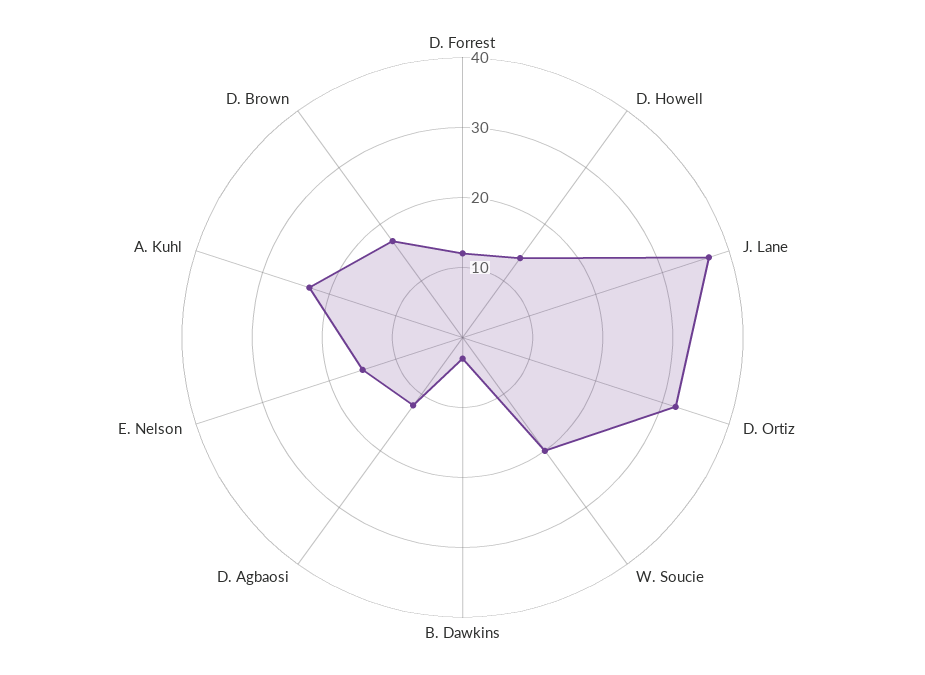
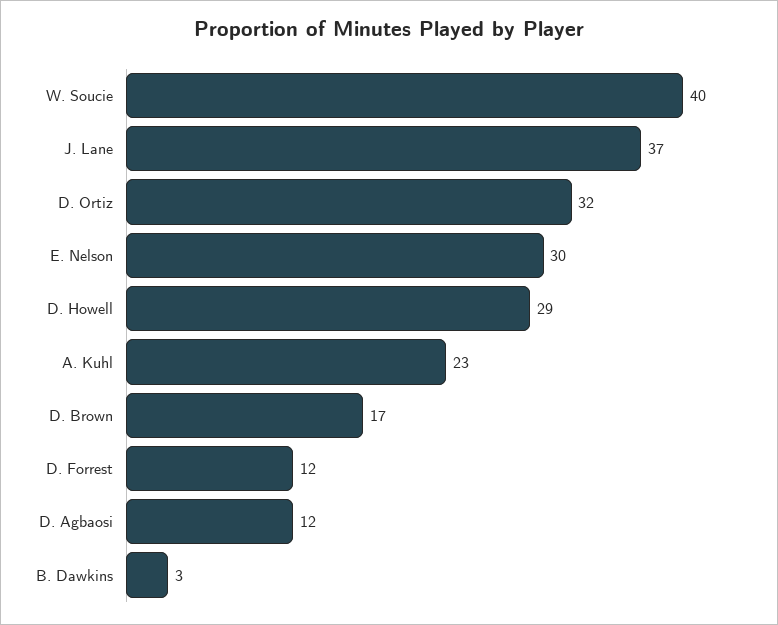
  {
    "D. Forrest": 12,
-   "D. Howell": 15,
+   "D. Howell": 29,
    "J. Lane": 37,
    "D. Ortiz": 32,
-   "W. Soucie": 20,
+   "W. Soucie": 40,
    "B. Dawkins": 3,
    "D. Agbaosi": 12,
-   "E. Nelson": 15,
+   "E. Nelson": 30,
    "A. Kuhl": 23,
    "D. Brown": 17
  }

